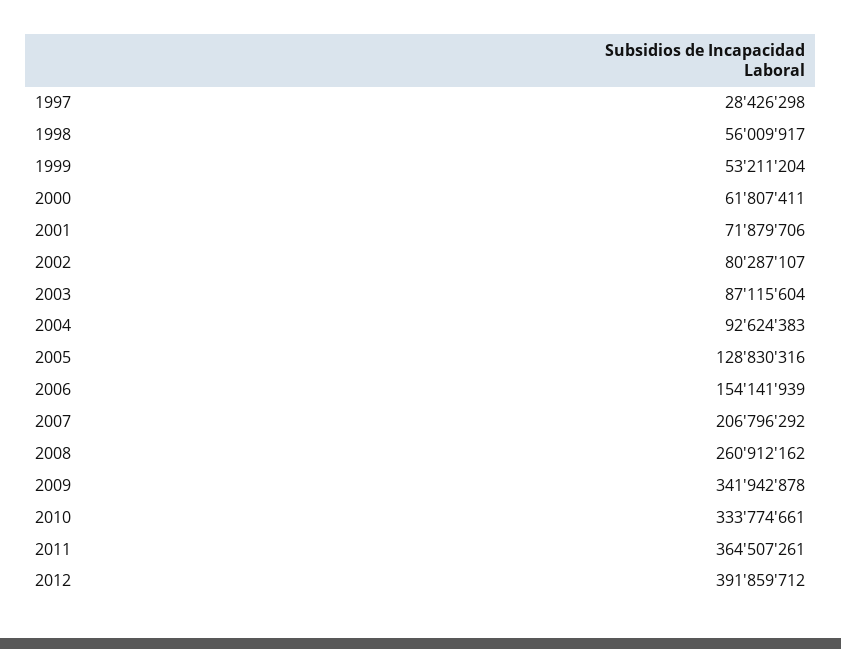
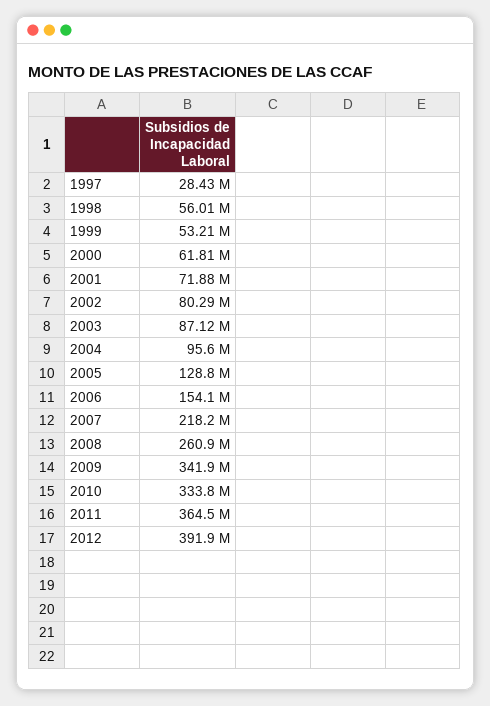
  {
    "1997": 28426298,
    "1998": 56009917,
    "1999": 53211204,
    "2000": 61807411,
    "2001": 71879706,
    "2002": 80287107,
    "2003": 87115604,
-   "2004": 92624383,
+   "2004": 95600000,
    "2005": 128830316,
    "2006": 154141939,
-   "2007": 206796292,
+   "2007": 218200000,
    "2008": 260912162,
    "2009": 341942878,
    "2010": 333774661,
    "2011": 364507261,
    "2012": 391859712
  }

